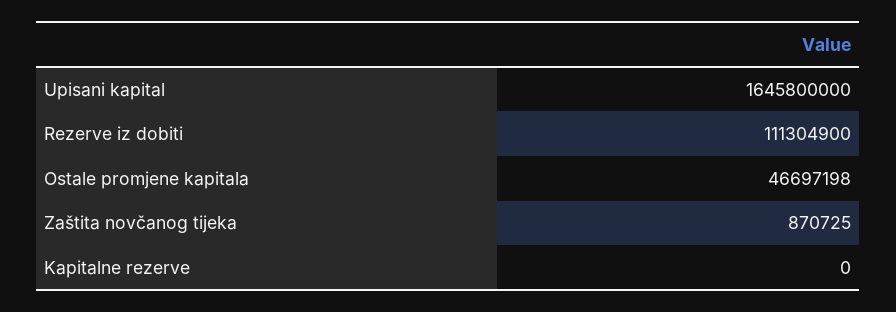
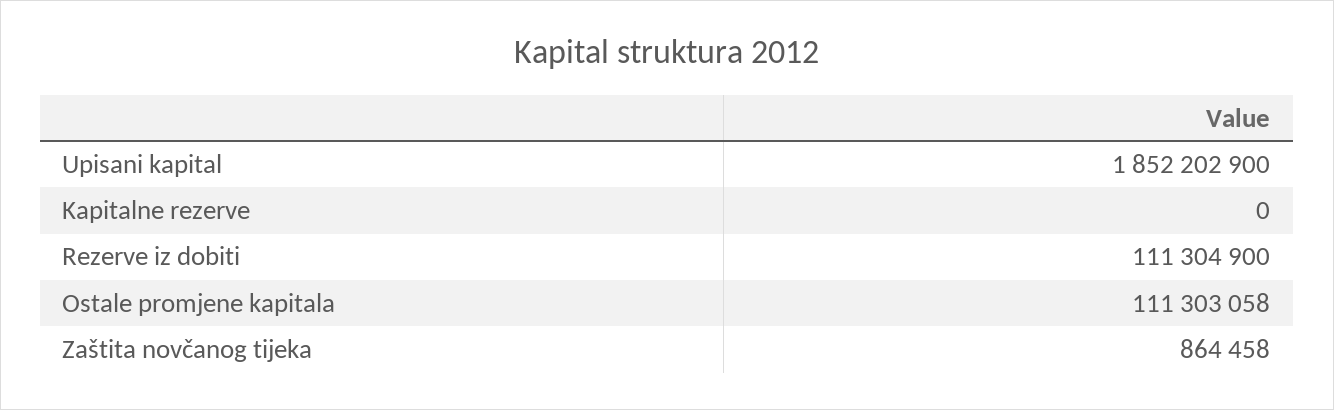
  {
-   "Upisani kapital": 1645800000,
+   "Upisani kapital": 1852202900,
    "Rezerve iz dobiti": 111304900,
-   "Ostale promjene kapitala": 46697198,
+   "Ostale promjene kapitala": 111303058,
-   "Zaštita novčanog tijeka": 870725,
+   "Zaštita novčanog tijeka": 864458,
    "Kapitalne rezerve": 0
  }

